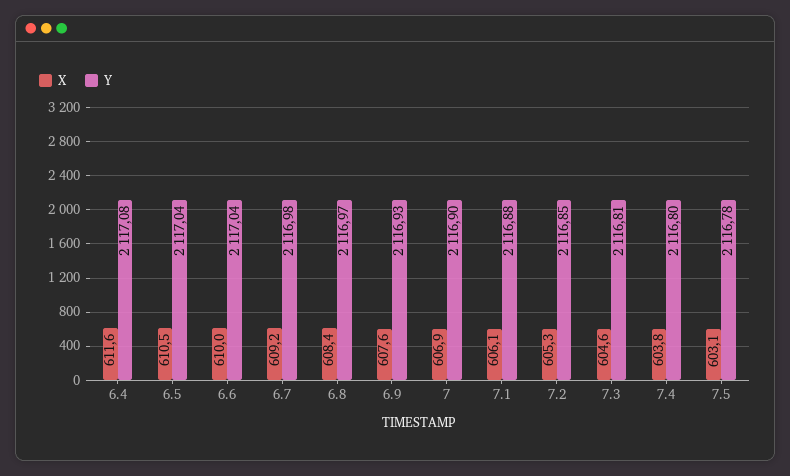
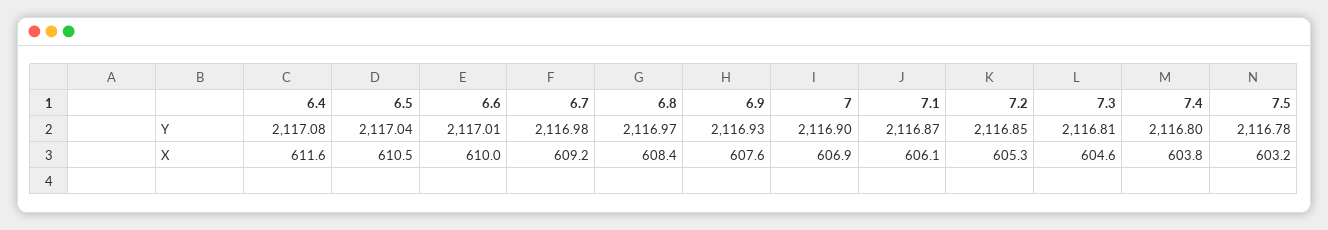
  {
    "X": {
      "6.4": 611.6,
      "6.5": 610.5,
      "6.6": 610,
      "6.7": 609.2,
      "6.8": 608.4,
      "6.9": 607.6,
      "7": 606.9,
      "7.1": 606.1,
      "7.2": 605.3,
      "7.3": 604.6,
      "7.4": 603.8,
-     "7.5": 603.1
+     "7.5": 603.2
    },
    "Y": {
      "6.4": 2117.08,
      "6.5": 2117.04,
-     "6.6": 2117.04,
+     "6.6": 2117.01,
      "6.7": 2116.98,
      "6.8": 2116.97,
      "6.9": 2116.93,
      "7": 2116.9,
-     "7.1": 2116.88,
+     "7.1": 2116.87,
      "7.2": 2116.85,
      "7.3": 2116.81,
      "7.4": 2116.8,
      "7.5": 2116.78
    }
  }

